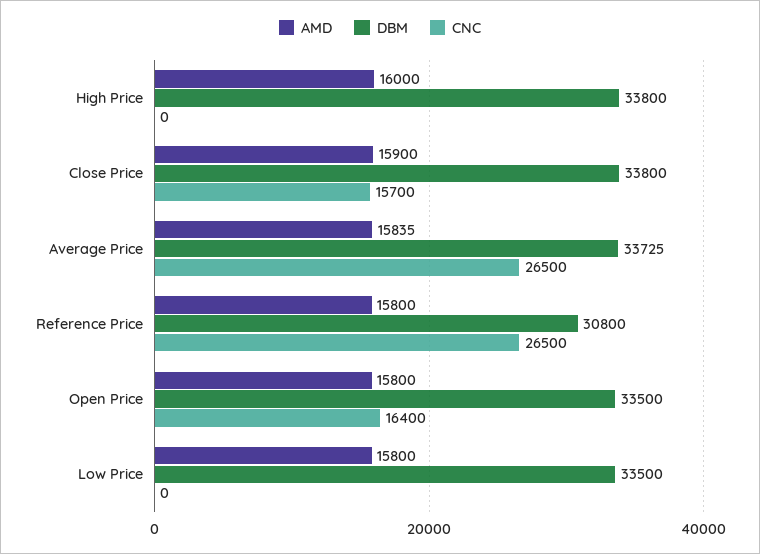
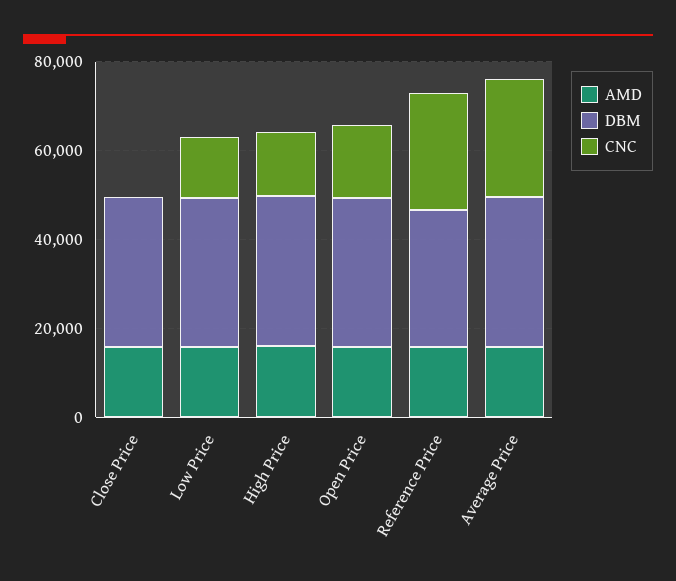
  {
    "AMD": {
      "High Price": 16000,
      "Close Price": 15900,
      "Average Price": 15835,
      "Reference Price": 15800,
      "Open Price": 15800,
      "Low Price": 15800
    },
    "DBM": {
      "High Price": 33800,
      "Close Price": 33800,
      "Average Price": 33725,
      "Reference Price": 30800,
      "Open Price": 33500,
      "Low Price": 33500
    },
    "CNC": {
-     "High Price": 0,
+     "High Price": 15000,
-     "Close Price": 15700,
+     "Close Price": 0,
      "Average Price": 26500,
      "Reference Price": 26500,
      "Open Price": 16400,
-     "Low Price": 0
+     "Low Price": 15000
    }
  }

